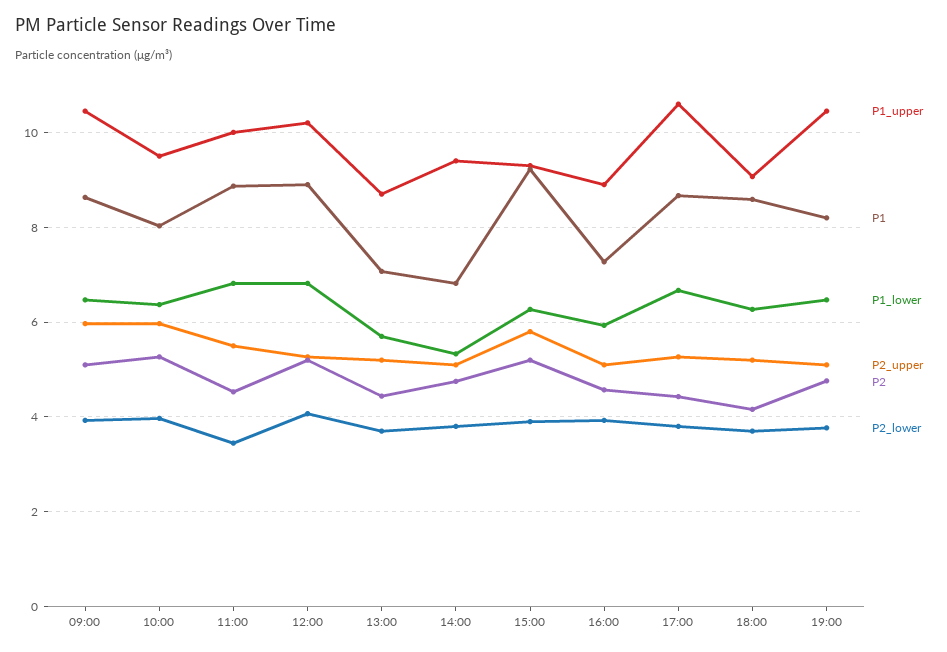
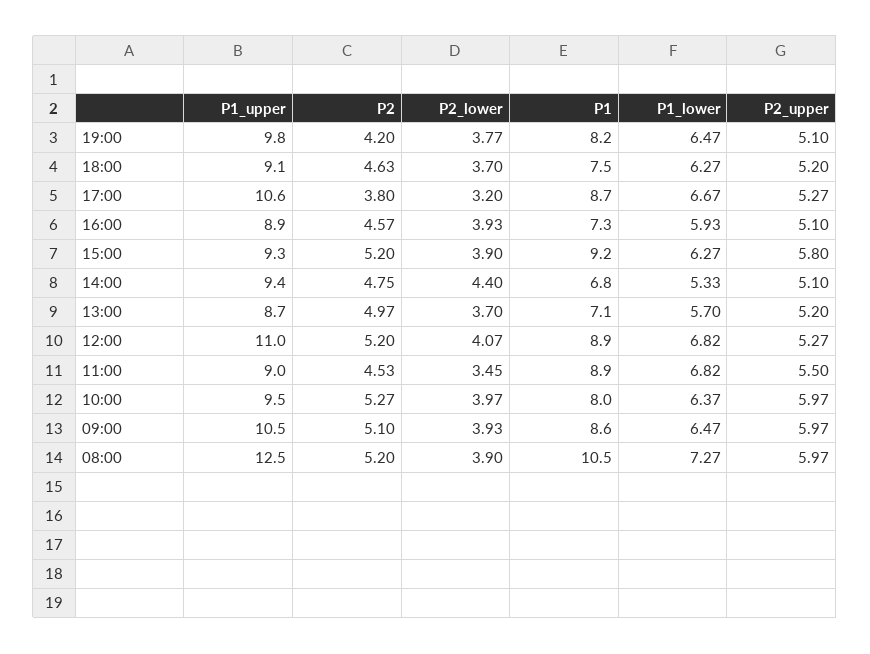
  {
    "P1_upper": {
      "09:00": 10.5,
      "10:00": 9.5,
-     "11:00": 10,
+     "11:00": 9,
-     "12:00": 10.2,
+     "12:00": 11,
      "13:00": 8.7,
      "14:00": 9.4,
      "15:00": 9.3,
      "16:00": 8.9,
      "17:00": 10.6,
      "18:00": 9.1,
-     "19:00": 10.4
+     "19:00": 9.8,
+     "08:00": 12.5
    },
    "P1": {
      "09:00": 8.6,
      "10:00": 8,
      "11:00": 8.9,
      "12:00": 8.9,
      "13:00": 7.1,
      "14:00": 6.8,
      "15:00": 9.2,
      "16:00": 7.3,
      "17:00": 8.7,
-     "18:00": 8.6,
+     "18:00": 7.5,
-     "19:00": 8.2
+     "19:00": 8.2,
+     "08:00": 10.5
    },
    "P1_lower": {
      "09:00": 6.47,
      "10:00": 6.37,
      "11:00": 6.82,
      "12:00": 6.82,
      "13:00": 5.7,
      "14:00": 5.33,
      "15:00": 6.27,
      "16:00": 5.93,
      "17:00": 6.67,
      "18:00": 6.27,
-     "19:00": 6.47
+     "19:00": 6.47,
+     "08:00": 7.27
    },
    "P2_upper": {
      "09:00": 5.97,
      "10:00": 5.97,
      "11:00": 5.5,
      "12:00": 5.27,
      "13:00": 5.2,
      "14:00": 5.1,
      "15:00": 5.8,
      "16:00": 5.1,
      "17:00": 5.27,
      "18:00": 5.2,
-     "19:00": 5.1
+     "19:00": 5.1,
+     "08:00": 5.97
    },
    "P2": {
      "09:00": 5.1,
      "10:00": 5.27,
      "11:00": 4.53,
      "12:00": 5.2,
-     "13:00": 4.4,
+     "13:00": 4.97,
      "14:00": 4.75,
      "15:00": 5.2,
      "16:00": 4.57,
-     "17:00": 4.4,
+     "17:00": 3.8,
-     "18:00": 4.2,
+     "18:00": 4.63,
-     "19:00": 4.8
+     "19:00": 4.2,
+     "08:00": 5.2
    },
    "P2_lower": {
      "09:00": 3.93,
      "10:00": 3.97,
      "11:00": 3.45,
      "12:00": 4.07,
      "13:00": 3.7,
-     "14:00": 3.8,
+     "14:00": 4.4,
      "15:00": 3.9,
      "16:00": 3.93,
-     "17:00": 3.8,
+     "17:00": 3.2,
      "18:00": 3.7,
-     "19:00": 3.77
+     "19:00": 3.77,
+     "08:00": 3.9
    }
  }

